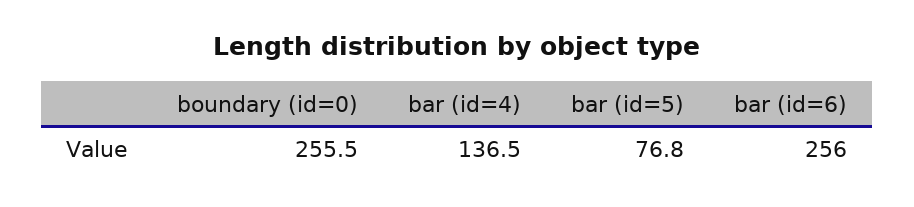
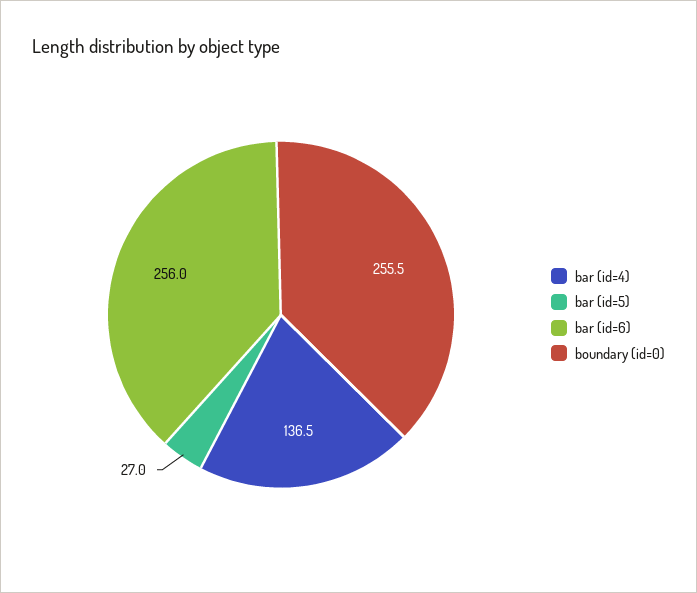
  {
    "boundary (id=0)": 255.5,
    "bar (id=4)": 136.5,
-   "bar (id=5)": 76.8,
+   "bar (id=5)": 27,
    "bar (id=6)": 256
  }

